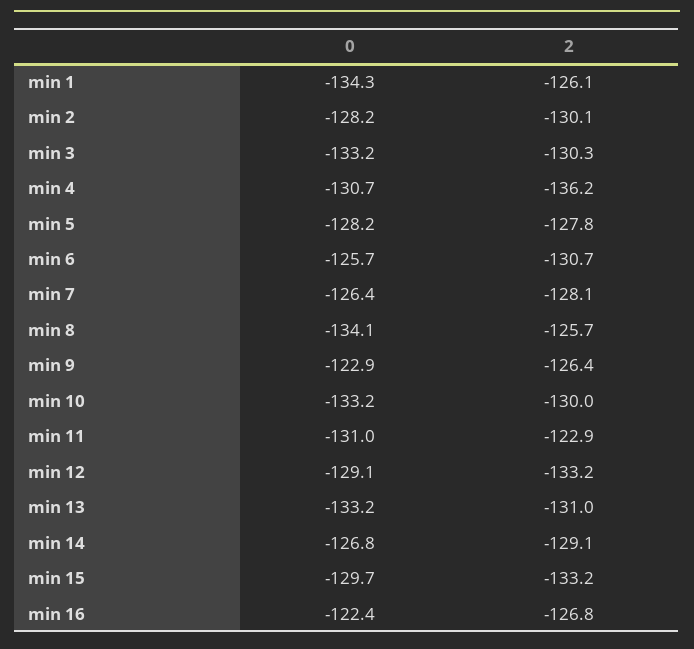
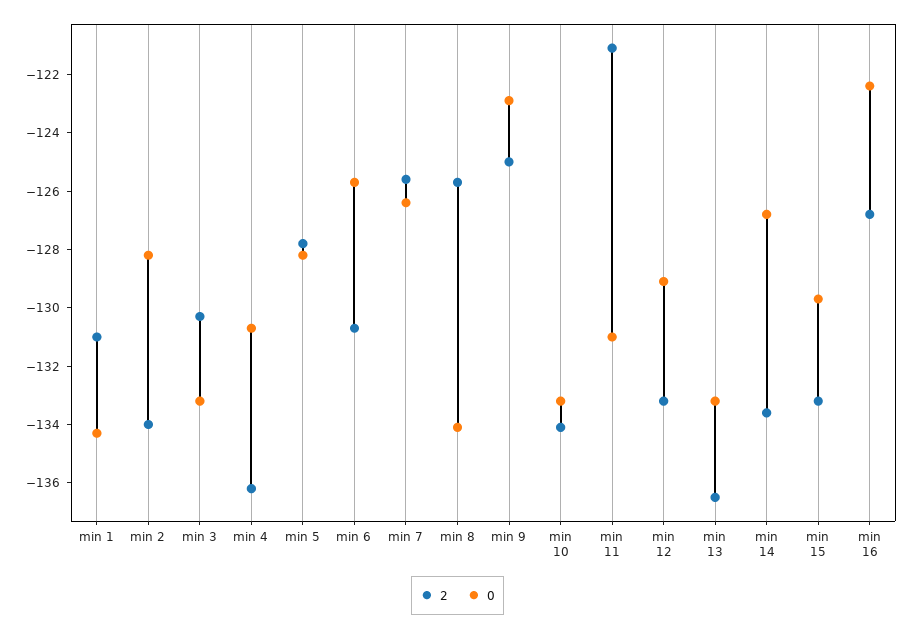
  {
    "0": {
      "min 1": -134.3,
      "min 2": -128.2,
      "min 3": -133.2,
      "min 4": -130.7,
      "min 5": -128.2,
      "min 6": -125.7,
      "min 7": -126.4,
      "min 8": -134.1,
      "min 9": -122.9,
      "min 10": -133.2,
      "min 11": -131,
      "min 12": -129.1,
      "min 13": -133.2,
      "min 14": -126.8,
      "min 15": -129.7,
      "min 16": -122.4
    },
    "2": {
-     "min 1": -126.1,
+     "min 1": -131,
-     "min 2": -130.1,
+     "min 2": -134,
      "min 3": -130.3,
      "min 4": -136.2,
      "min 5": -127.8,
      "min 6": -130.7,
-     "min 7": -128.1,
+     "min 7": -125.5,
      "min 8": -125.7,
-     "min 9": -126.4,
+     "min 9": -125,
-     "min 10": -130,
+     "min 10": -134,
-     "min 11": -122.9,
+     "min 11": -121,
      "min 12": -133.2,
-     "min 13": -131,
+     "min 13": -136.5,
-     "min 14": -129.1,
+     "min 14": -133.5,
      "min 15": -133.2,
      "min 16": -126.8
    }
  }

